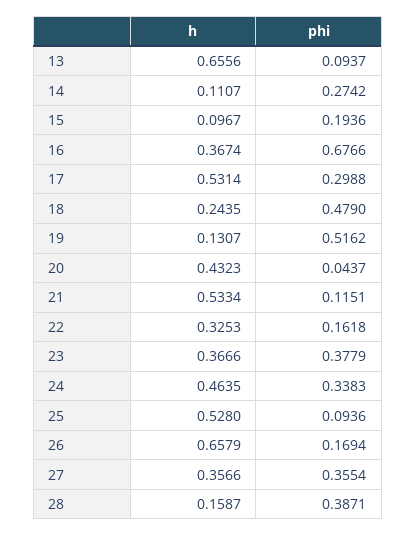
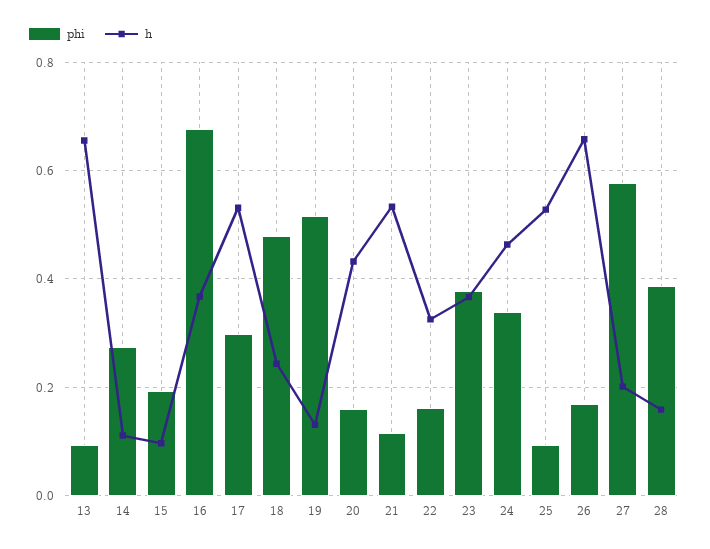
  {
    "h": {
      "13": 0.6556,
      "14": 0.1107,
      "15": 0.0967,
      "16": 0.3674,
      "17": 0.5314,
      "18": 0.2435,
      "19": 0.1307,
      "20": 0.4323,
      "21": 0.5334,
      "22": 0.3253,
      "23": 0.3666,
      "24": 0.4635,
      "25": 0.528,
      "26": 0.6579,
-     "27": 0.3566,
+     "27": 0.2,
      "28": 0.1587
    },
    "phi": {
      "13": 0.0937,
      "14": 0.2742,
      "15": 0.1936,
      "16": 0.6766,
      "17": 0.2988,
      "18": 0.479,
      "19": 0.5162,
-     "20": 0.0437,
+     "20": 0.16,
      "21": 0.1151,
      "22": 0.1618,
      "23": 0.3779,
      "24": 0.3383,
      "25": 0.0936,
      "26": 0.1694,
-     "27": 0.3554,
+     "27": 0.58,
      "28": 0.3871
    }
  }

